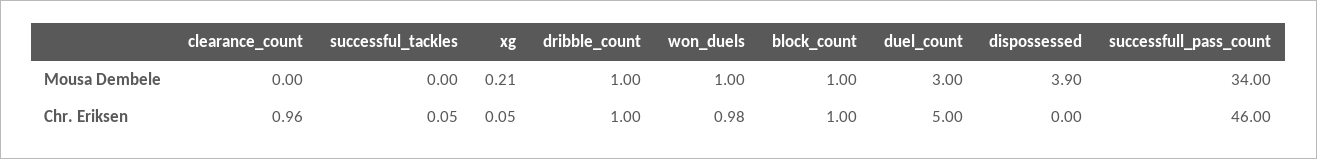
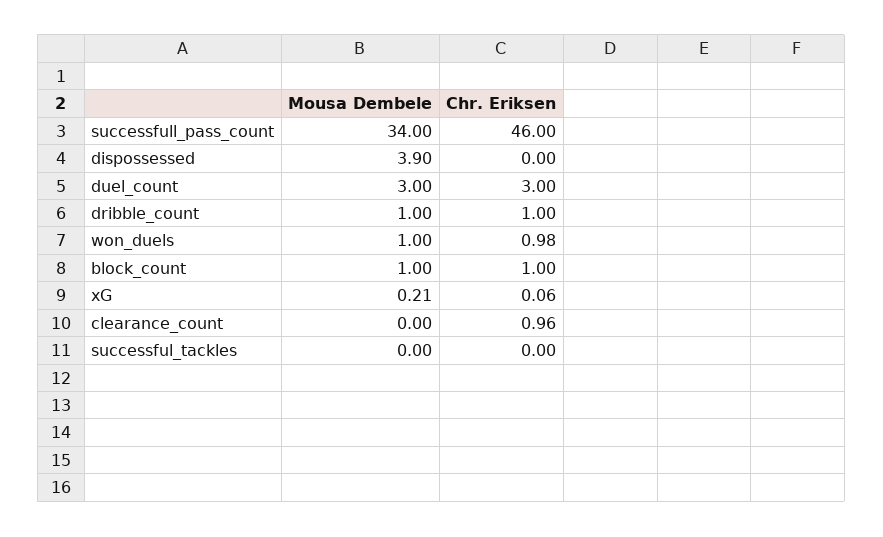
  {
    "clearance_count": {
      "Mousa Dembele": 0,
      "Chr. Eriksen": 0.96
    },
    "successful_tackles": {
      "Mousa Dembele": 0,
-     "Chr. Eriksen": 0.05
+     "Chr. Eriksen": 0
    },
    "xg": {
      "Mousa Dembele": 0.21,
-     "Chr. Eriksen": 0.05
+     "Chr. Eriksen": 0.06
    },
    "dribble_count": {
      "Mousa Dembele": 1,
      "Chr. Eriksen": 1
    },
    "won_duels": {
      "Mousa Dembele": 1,
      "Chr. Eriksen": 0.98
    },
    "block_count": {
      "Mousa Dembele": 1,
      "Chr. Eriksen": 1
    },
    "duel_count": {
      "Mousa Dembele": 3,
-     "Chr. Eriksen": 5
+     "Chr. Eriksen": 3
    },
    "dispossessed": {
      "Mousa Dembele": 3.9,
      "Chr. Eriksen": 0
    },
    "successfull_pass_count": {
      "Mousa Dembele": 34,
      "Chr. Eriksen": 46
    }
  }

